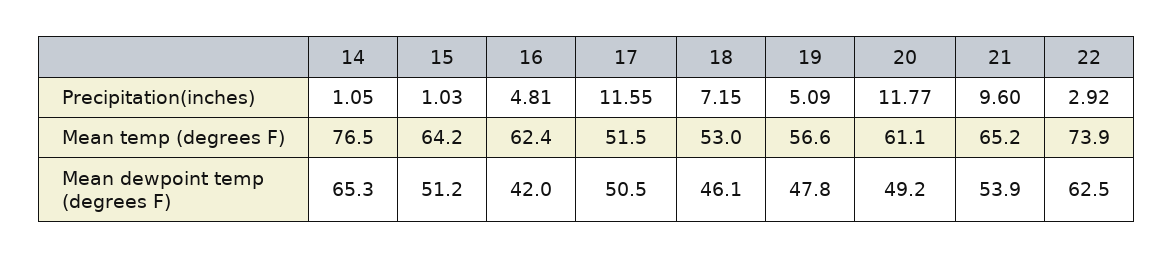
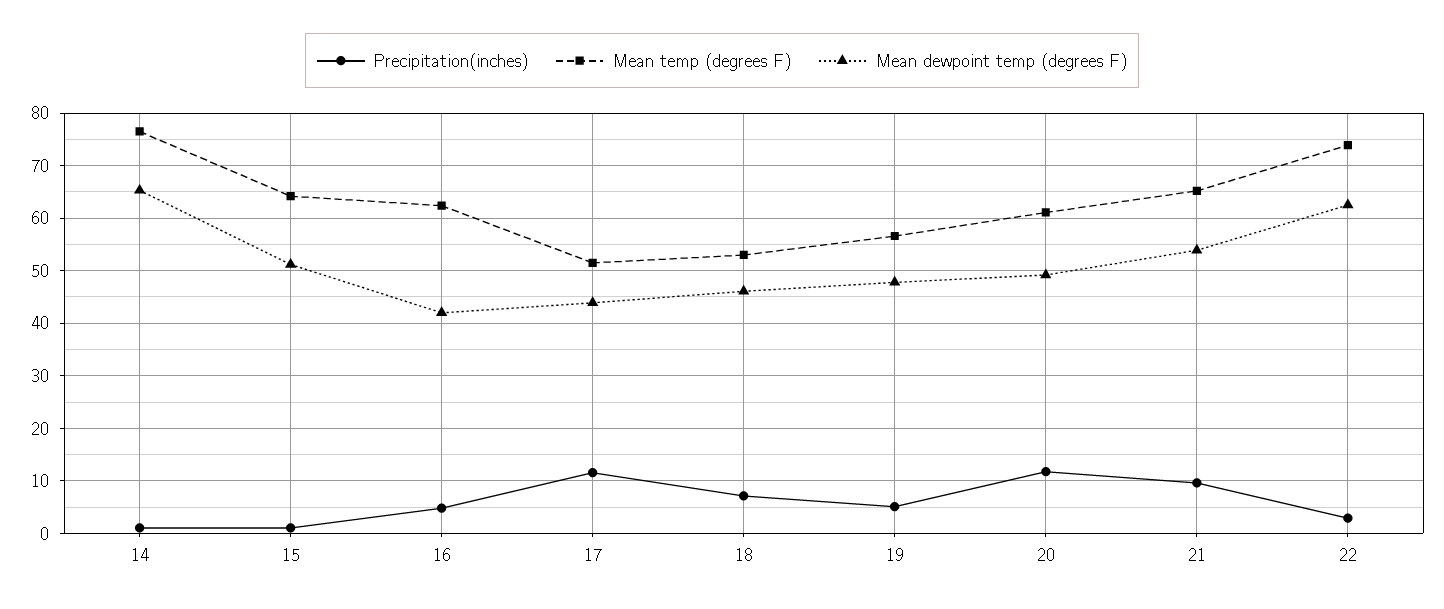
  {
    "Precipitation(inches)": {
      "14": 1.05,
      "15": 1.03,
      "16": 4.81,
      "17": 11.55,
      "18": 7.15,
      "19": 5.09,
      "20": 11.77,
      "21": 9.6,
      "22": 2.92
    },
    "Mean temp (degrees F)": {
      "14": 76.5,
      "15": 64.2,
      "16": 62.4,
      "17": 51.5,
      "18": 53,
      "19": 56.6,
      "20": 61.1,
      "21": 65.2,
      "22": 73.9
    },
    "Mean dewpoint temp (degrees F)": {
      "14": 65.3,
      "15": 51.2,
      "16": 42,
-     "17": 50.5,
+     "17": 44,
      "18": 46.1,
      "19": 47.8,
      "20": 49.2,
      "21": 53.9,
      "22": 62.5
    }
  }

